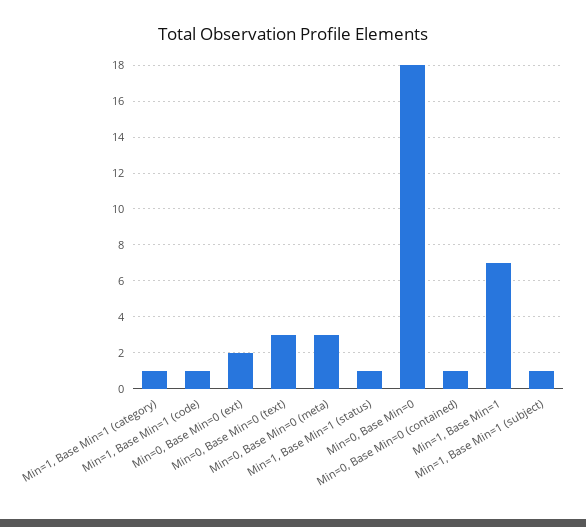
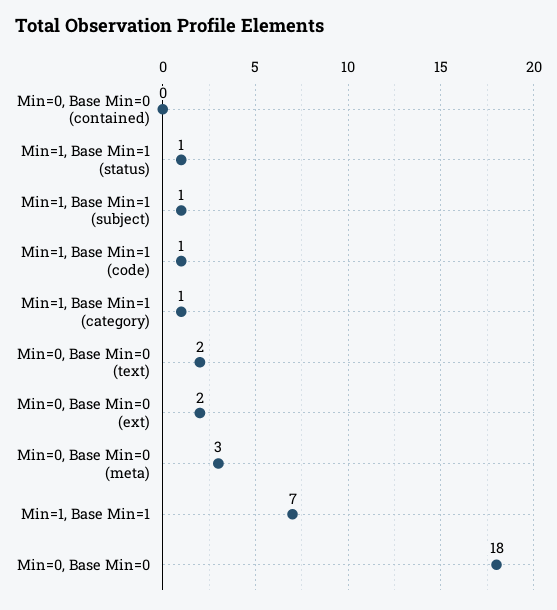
  {
    "Min=1, Base Min=1 (category)": 1,
    "Min=1, Base Min=1 (code)": 1,
    "Min=0, Base Min=0 (ext)": 2,
-   "Min=0, Base Min=0 (text)": 3,
+   "Min=0, Base Min=0 (text)": 2,
    "Min=0, Base Min=0 (meta)": 3,
    "Min=1, Base Min=1 (status)": 1,
    "Min=0, Base Min=0": 18,
-   "Min=0, Base Min=0 (contained)": 1,
+   "Min=0, Base Min=0 (contained)": 0,
    "Min=1, Base Min=1": 7,
    "Min=1, Base Min=1 (subject)": 1
  }

